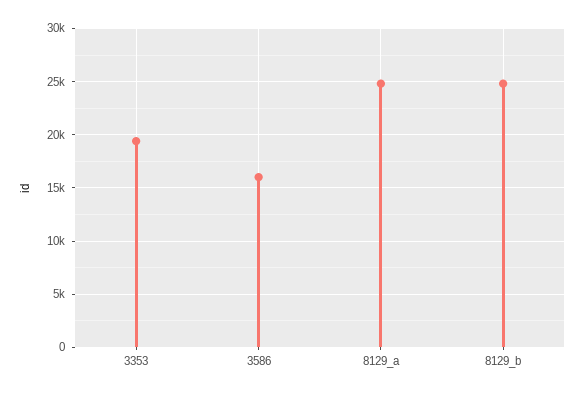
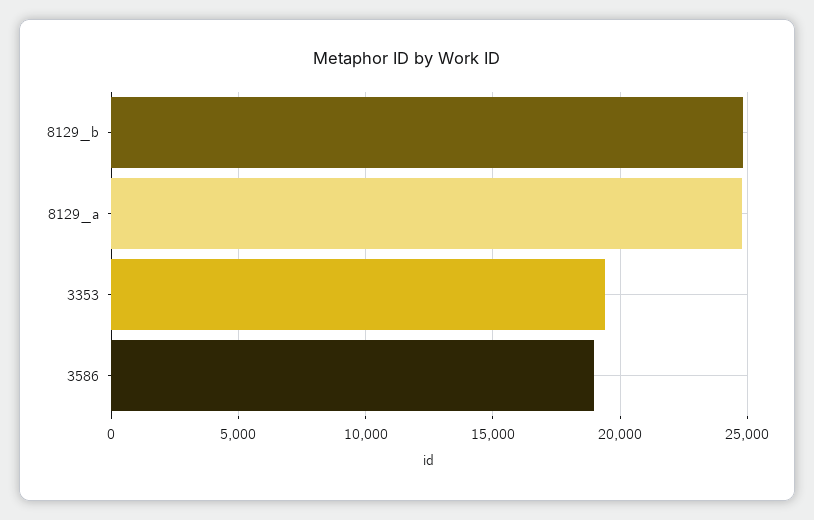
  {
    "3353": 19500,
-   "3586": 16000,
+   "3586": 19000,
    "8129_a": 25000,
    "8129_b": 25000
  }

